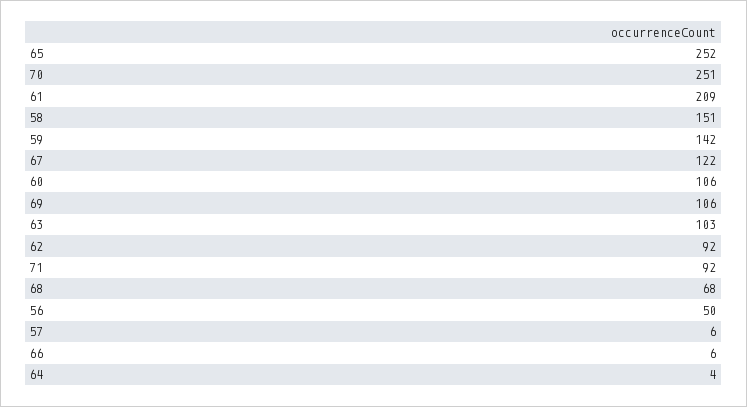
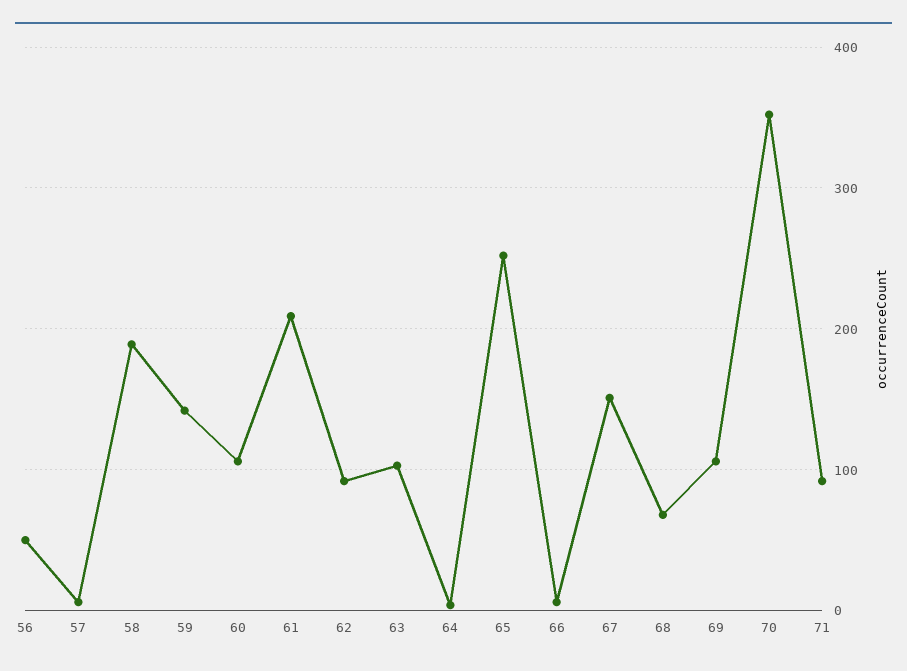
  {
    "65": 252,
-   "70": 251,
+   "70": 350,
    "61": 209,
-   "58": 151,
+   "58": 190,
    "59": 142,
-   "67": 122,
+   "67": 150,
    "60": 106,
    "69": 106,
    "63": 103,
    "62": 92,
    "71": 92,
    "68": 68,
    "56": 50,
    "57": 6,
    "66": 6,
    "64": 4
  }

